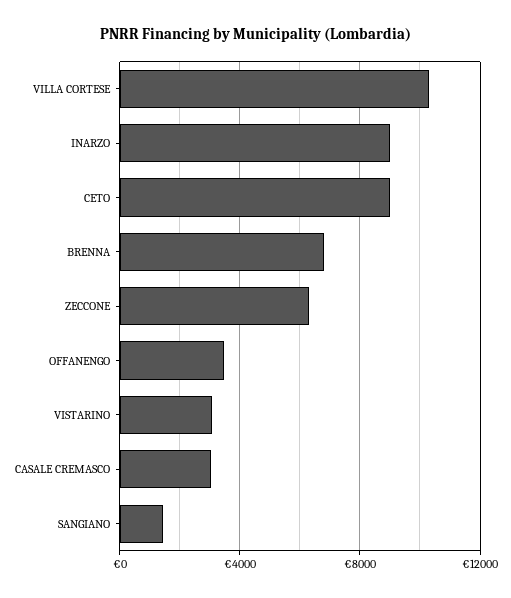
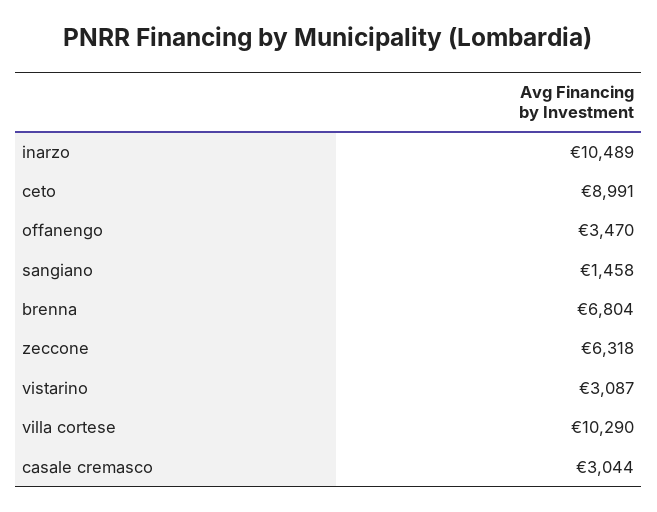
  {
    "VILLA CORTESE": 10290,
-   "INARZO": 9000,
+   "INARZO": 10489,
    "CETO": 8991,
    "BRENNA": 6804,
    "ZECCONE": 6318,
    "OFFANENGO": 3470,
    "VISTARINO": 3087,
    "CASALE CREMASCO": 3044,
    "SANGIANO": 1458
  }

